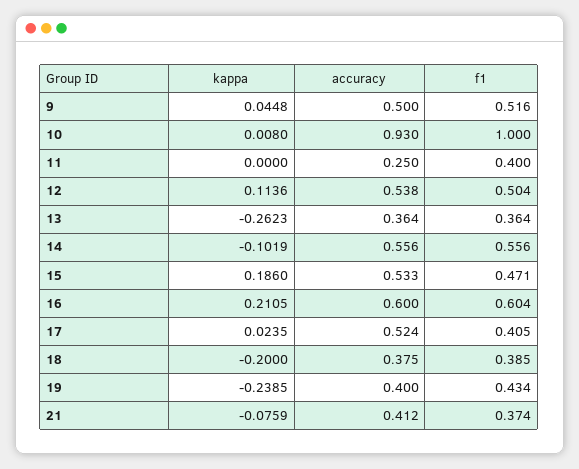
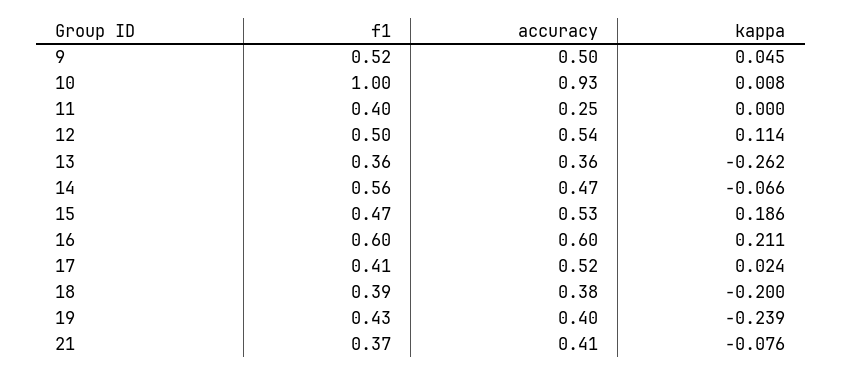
  {
    "kappa": {
      "9": 0.0448,
      "10": 0.008,
      "11": 0,
      "12": 0.1136,
      "13": -0.2623,
-     "14": -0.1019,
+     "14": -0.066,
      "15": 0.186,
      "16": 0.2105,
      "17": 0.0235,
      "18": -0.2,
      "19": -0.2385,
      "21": -0.0759
    },
    "accuracy": {
      "9": 0.5,
      "10": 0.93,
      "11": 0.25,
      "12": 0.538,
      "13": 0.364,
-     "14": 0.556,
+     "14": 0.47,
      "15": 0.533,
      "16": 0.6,
      "17": 0.524,
      "18": 0.375,
      "19": 0.4,
      "21": 0.412
    },
    "f1": {
      "9": 0.516,
      "10": 1,
      "11": 0.4,
      "12": 0.504,
      "13": 0.364,
      "14": 0.556,
      "15": 0.471,
      "16": 0.604,
      "17": 0.405,
      "18": 0.385,
      "19": 0.434,
      "21": 0.374
    }
  }

